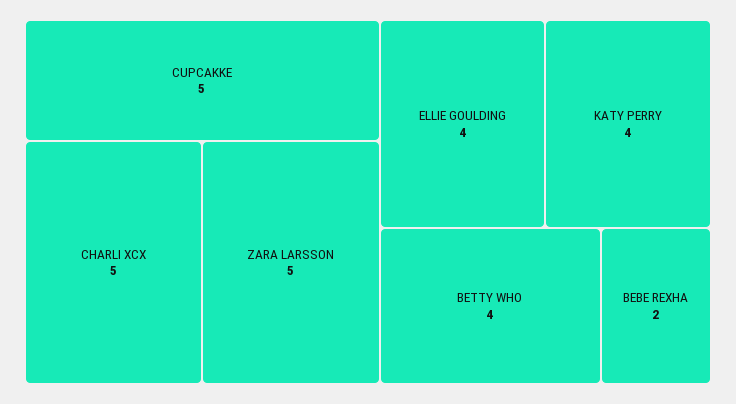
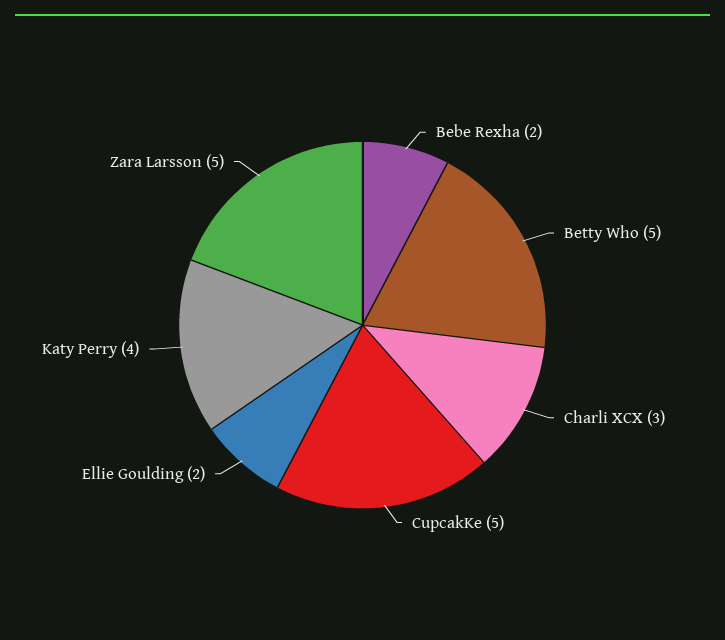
  {
    "CUPCAKKE": 5,
-   "CHARLI XCX": 5,
+   "CHARLI XCX": 3,
    "ZARA LARSSON": 5,
-   "ELLIE GOULDING": 4,
+   "ELLIE GOULDING": 2,
    "KATY PERRY": 4,
-   "BETTY WHO": 4,
+   "BETTY WHO": 5,
    "BEBE REXHA": 2
  }

